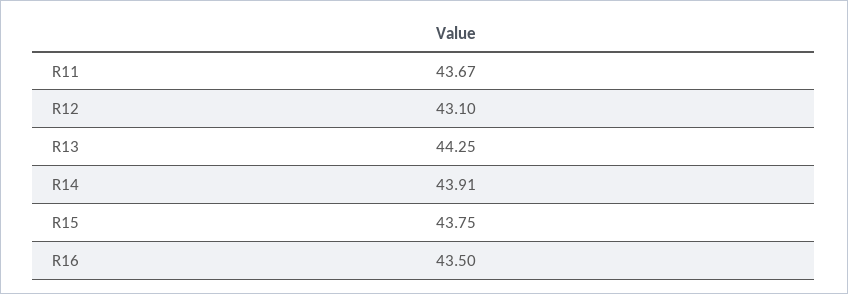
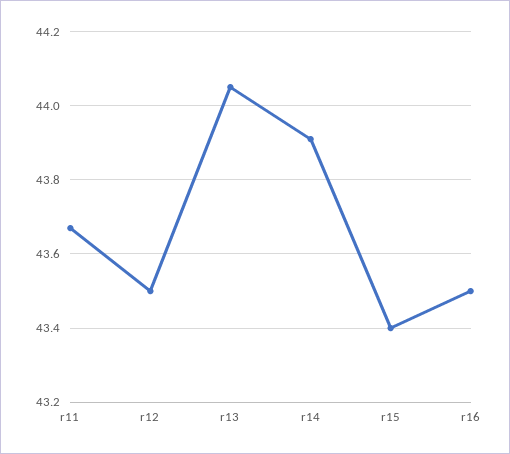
  {
    "R11": 43.67,
-   "R12": 43.1,
+   "R12": 43.5,
-   "R13": 44.25,
+   "R13": 44.05,
    "R14": 43.91,
-   "R15": 43.75,
+   "R15": 43.4,
    "R16": 43.5
  }

